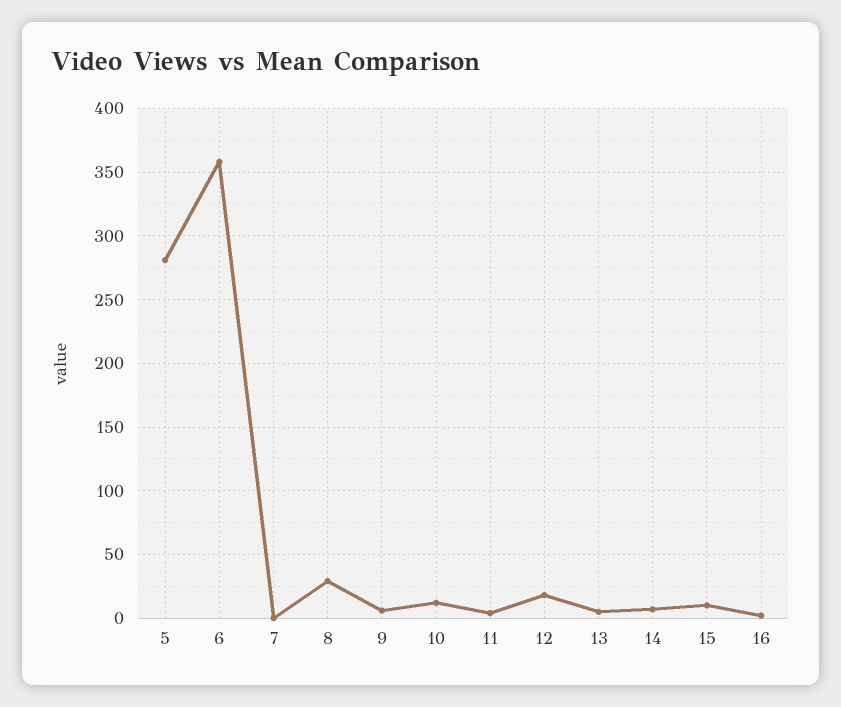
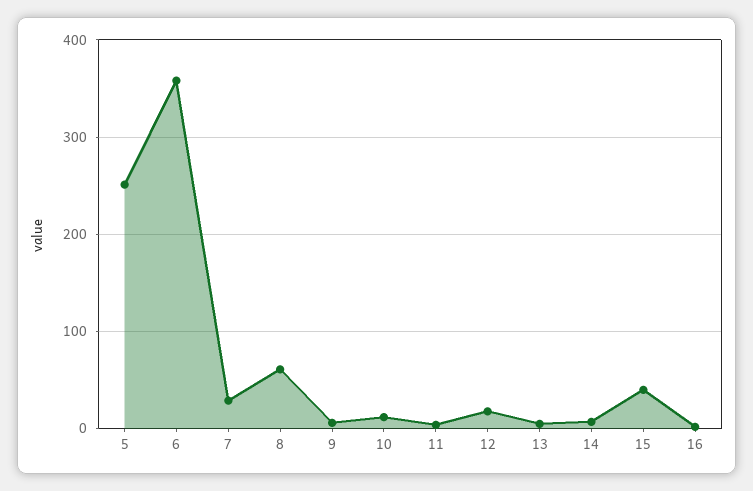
  {
-   "5": 280,
+   "5": 250,
    "6": 360,
-   "7": 0,
+   "7": 30,
-   "8": 30,
+   "8": 60,
    "9": 5,
    "10": 10,
    "11": 5,
    "12": 20,
    "13": 5,
    "14": 5,
-   "15": 10,
+   "15": 40,
    "16": 0
  }

